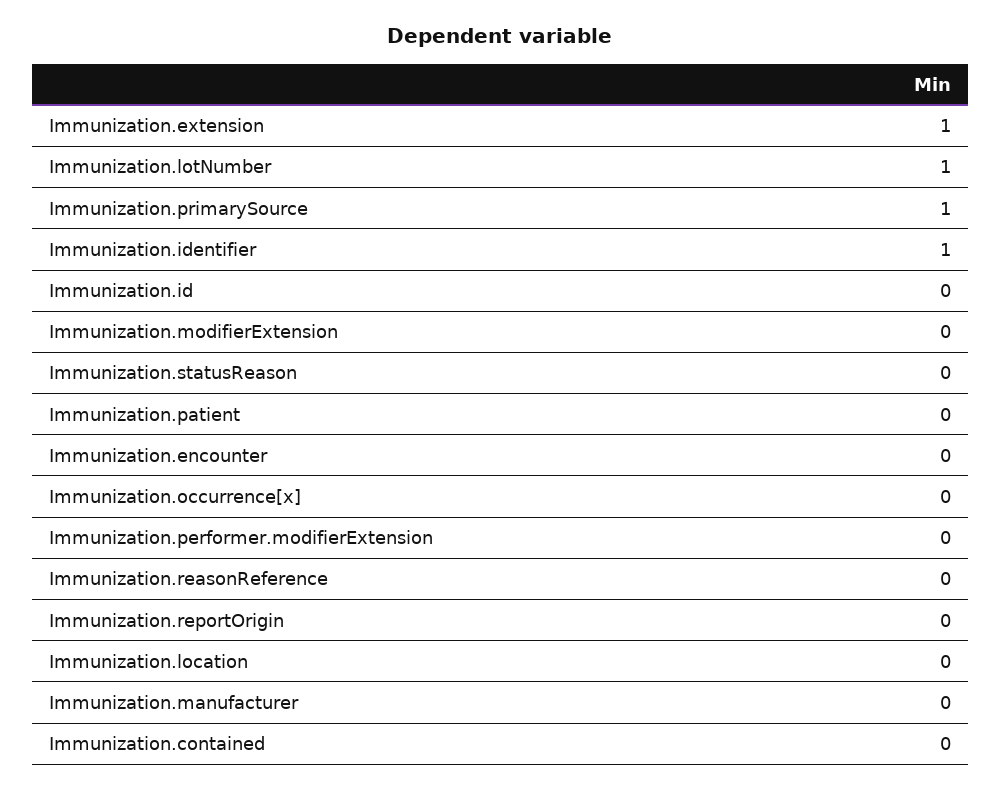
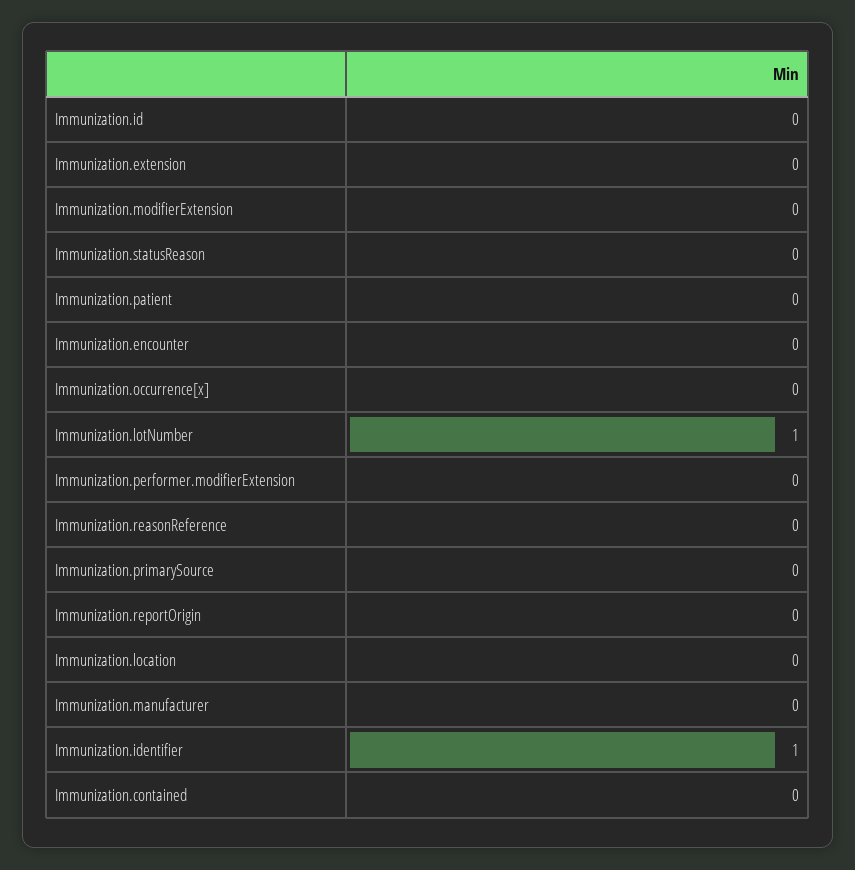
  {
-   "Immunization.extension": 1,
+   "Immunization.extension": 0,
    "Immunization.lotNumber": 1,
-   "Immunization.primarySource": 1,
+   "Immunization.primarySource": 0,
    "Immunization.identifier": 1,
    "Immunization.id": 0,
    "Immunization.modifierExtension": 0,
    "Immunization.statusReason": 0,
    "Immunization.patient": 0,
    "Immunization.encounter": 0,
    "Immunization.occurrence[x]": 0,
    "Immunization.performer.modifierExtension": 0,
    "Immunization.reasonReference": 0,
    "Immunization.reportOrigin": 0,
    "Immunization.location": 0,
    "Immunization.manufacturer": 0,
    "Immunization.contained": 0
  }

